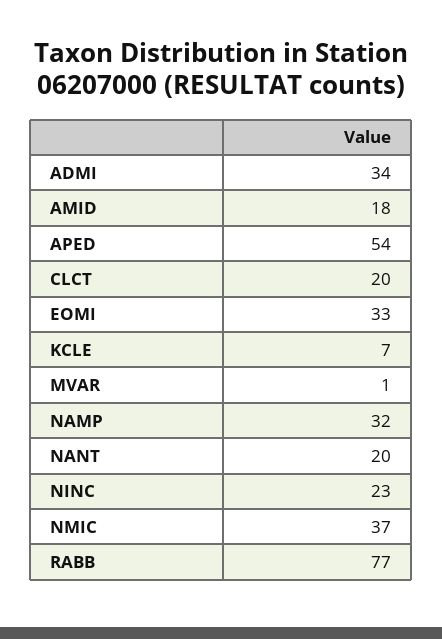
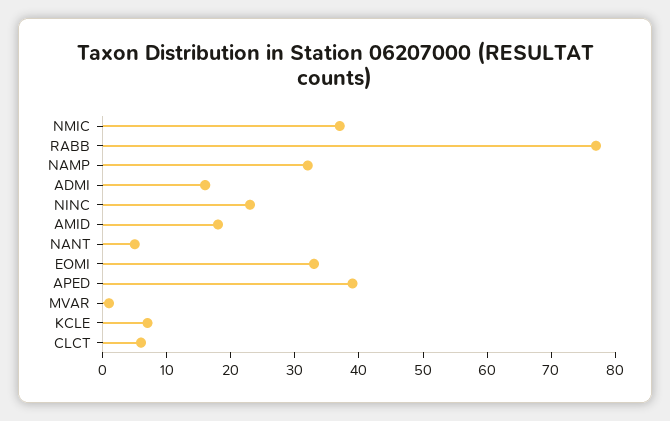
  {
-   "ADMI": 34,
+   "ADMI": 15,
    "AMID": 18,
-   "APED": 54,
+   "APED": 40,
-   "CLCT": 20,
+   "CLCT": 5,
    "EOMI": 33,
    "KCLE": 7,
    "MVAR": 1,
    "NAMP": 32,
-   "NANT": 20,
+   "NANT": 5,
    "NINC": 23,
    "NMIC": 37,
    "RABB": 77
  }

